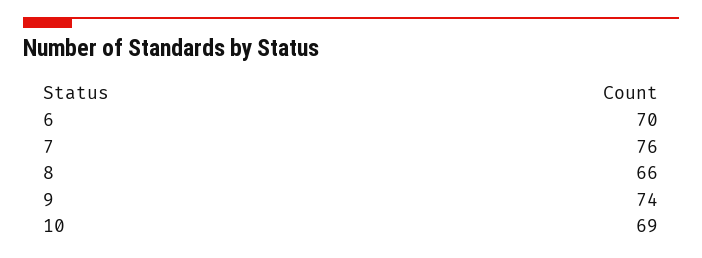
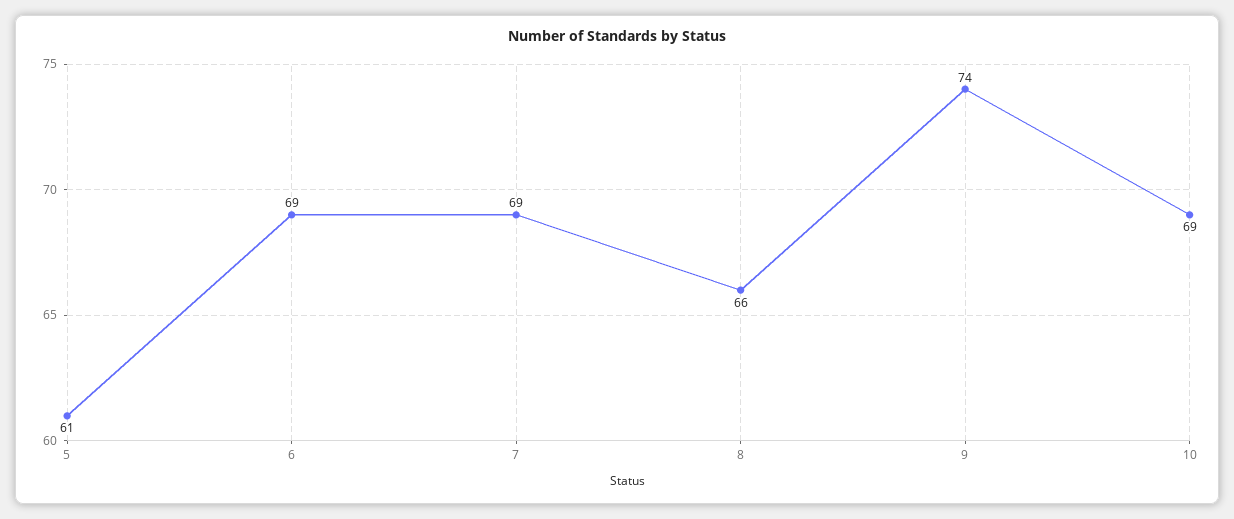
  {
-   "6": 70,
+   "6": 69,
-   "7": 76,
+   "7": 69,
    "8": 66,
    "9": 74,
-   "10": 69
+   "10": 69,
+   "5": 61
  }

